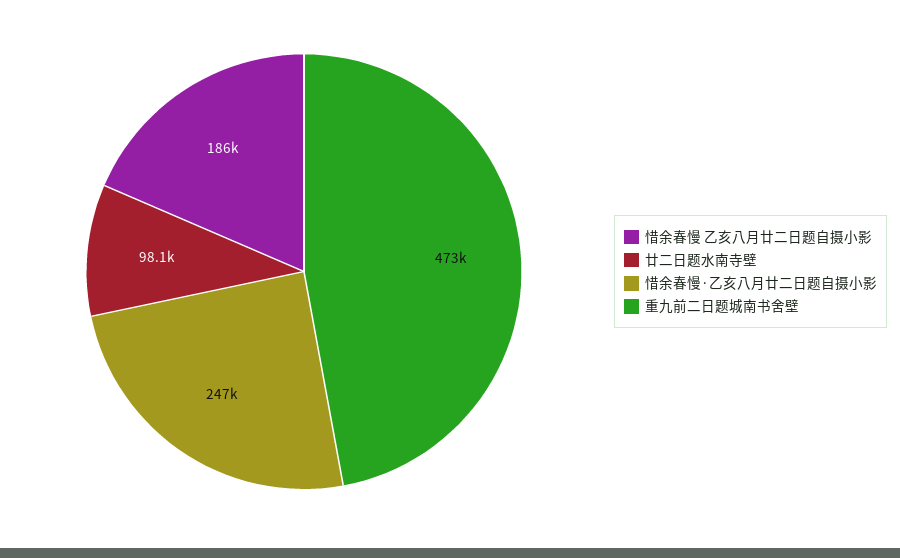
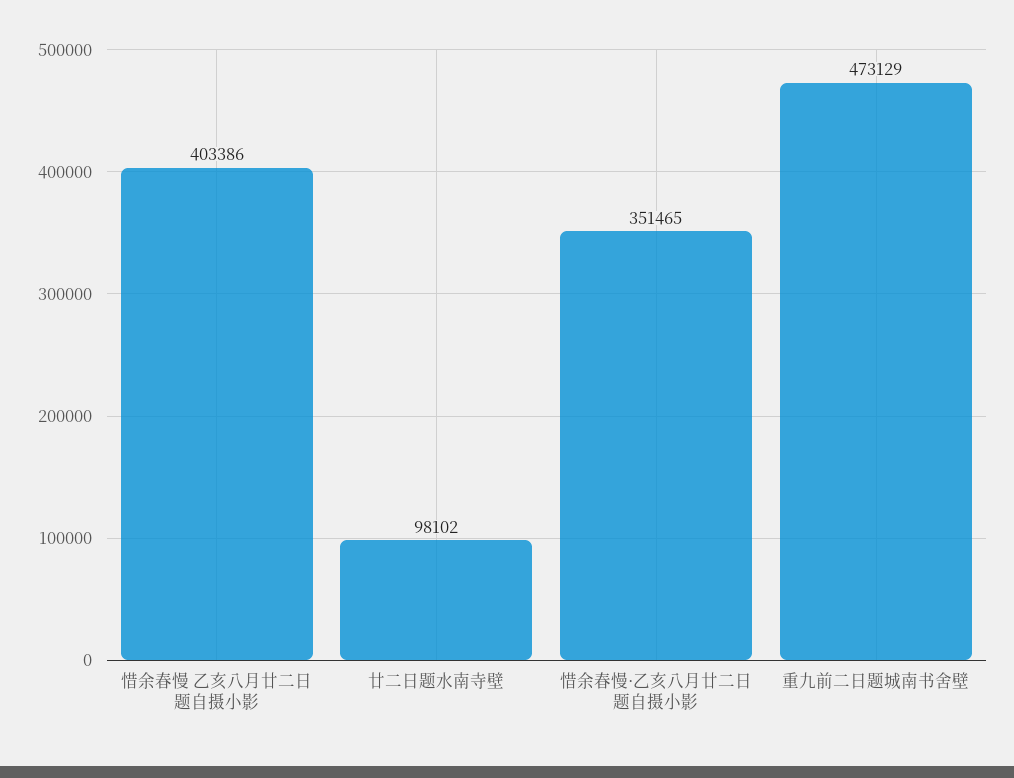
  {
-   "惜余春慢 乙亥八月廿二日题自摄小影": 186000,
+   "惜余春慢 乙亥八月廿二日题自摄小影": 403386,
    "廿二日题水南寺壁": 98102,
-   "惜余春慢·乙亥八月廿二日题自摄小影": 247000,
+   "惜余春慢·乙亥八月廿二日题自摄小影": 351465,
    "重九前二日题城南书舍壁": 473129
  }

